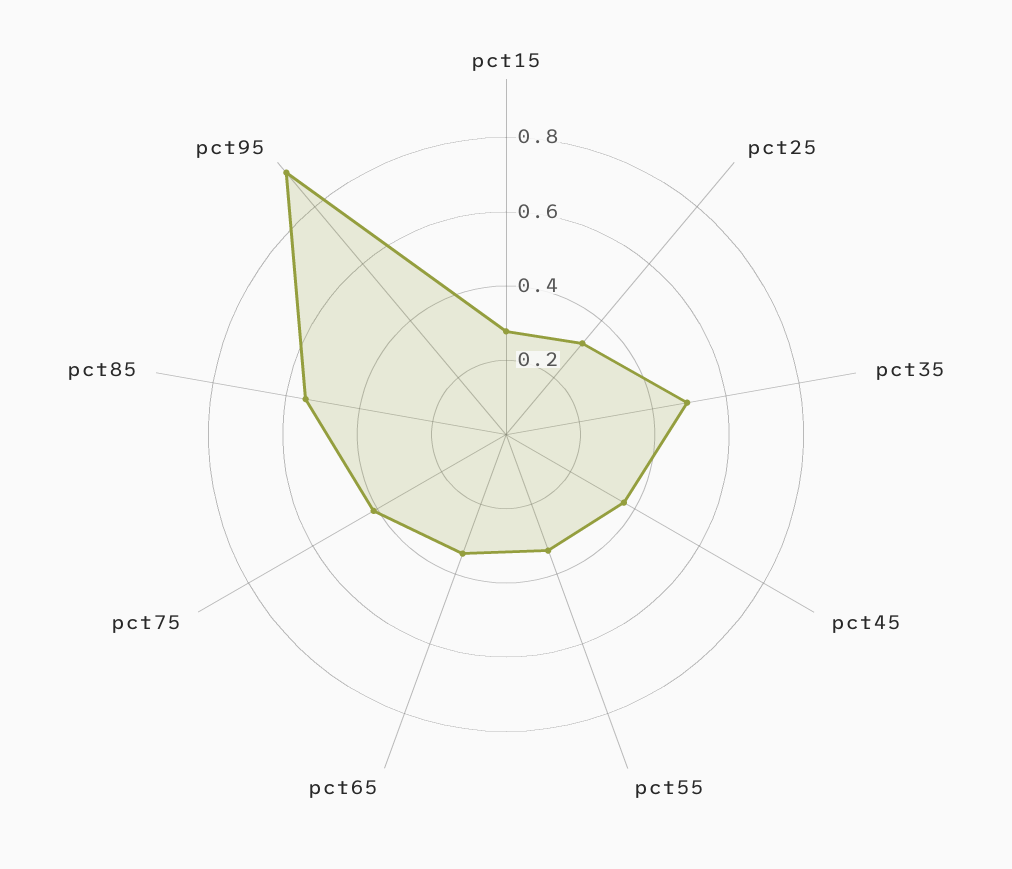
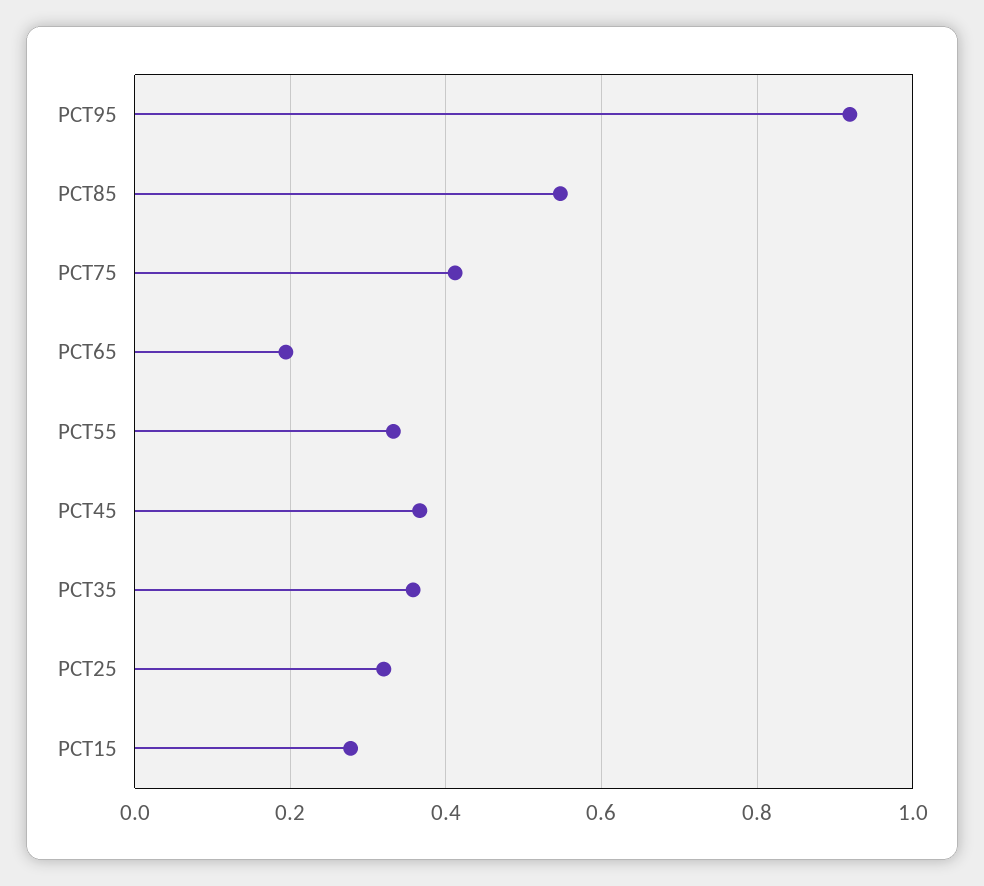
  {
    "pct15": 0.28,
    "pct25": 0.32,
-   "pct35": 0.5,
+   "pct35": 0.36,
    "pct45": 0.36,
    "pct55": 0.34,
-   "pct65": 0.35,
+   "pct65": 0.2,
    "pct75": 0.42,
    "pct85": 0.54,
    "pct95": 0.92
  }

